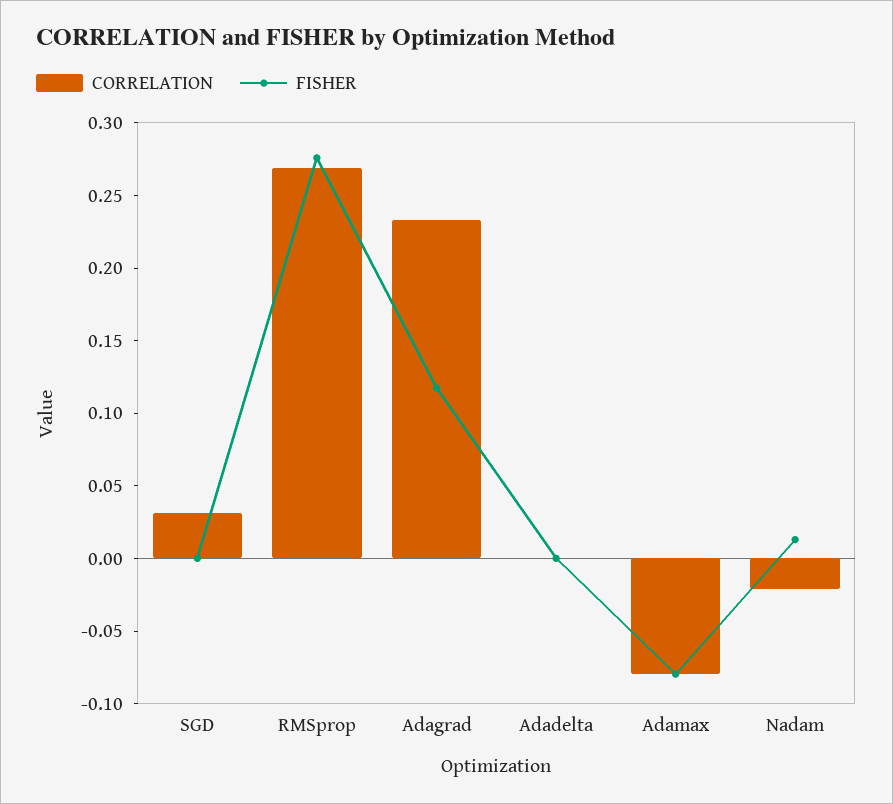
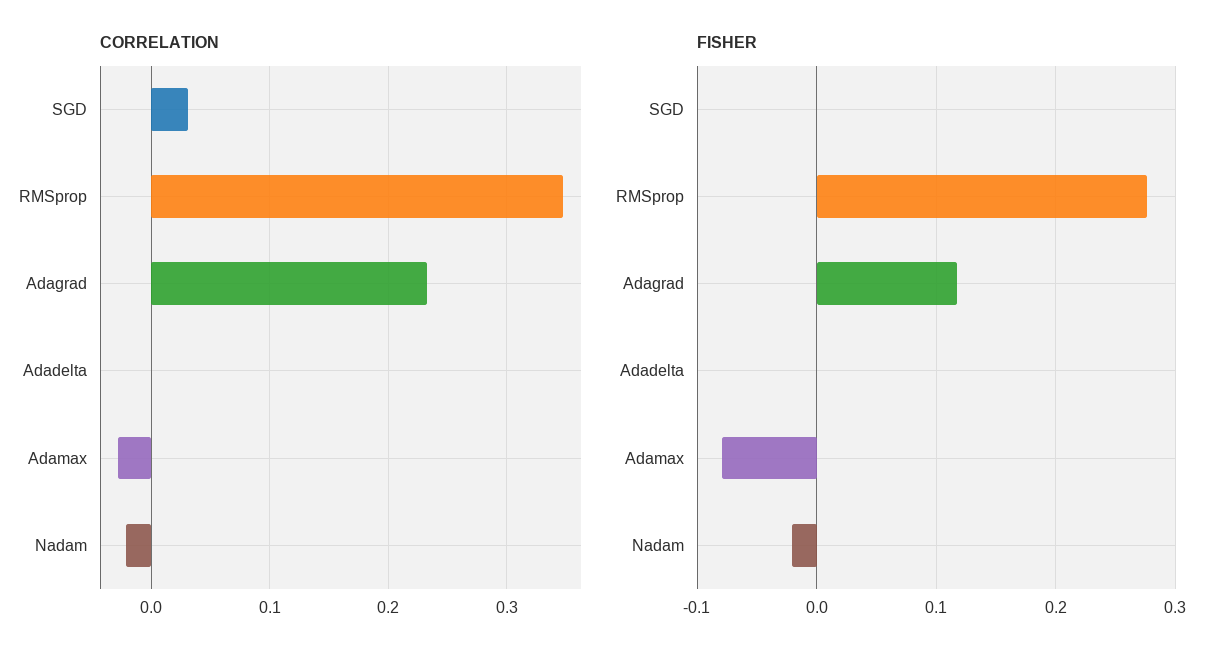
  {
    "CORRELATION": {
      "SGD": 0.03,
-     "RMSprop": 0.27,
+     "RMSprop": 0.35,
      "Adagrad": 0.23,
      "Adadelta": 0,
-     "Adamax": -0.08,
+     "Adamax": -0.03,
      "Nadam": -0.02
    },
    "FISHER": {
      "SGD": 0,
      "RMSprop": 0.28,
      "Adagrad": 0.12,
      "Adadelta": 0,
      "Adamax": -0.08,
-     "Nadam": 0.01
+     "Nadam": -0.02
    }
  }

